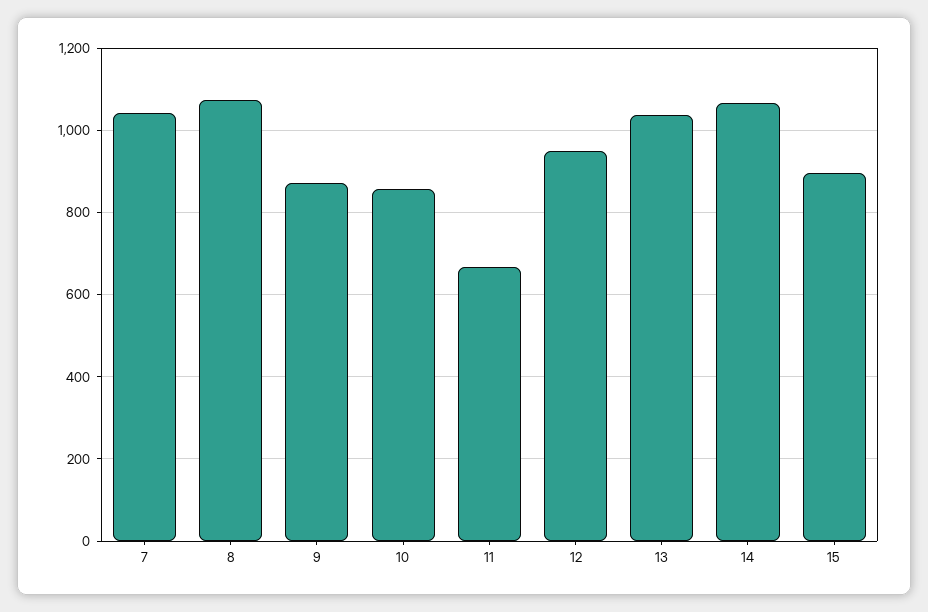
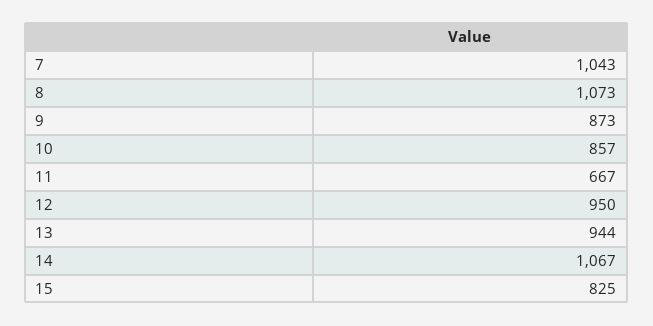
  {
    "7": 1043,
    "8": 1073,
    "9": 873,
    "10": 857,
    "11": 667,
    "12": 950,
-   "13": 1040,
+   "13": 944,
    "14": 1067,
-   "15": 900
+   "15": 825
  }

